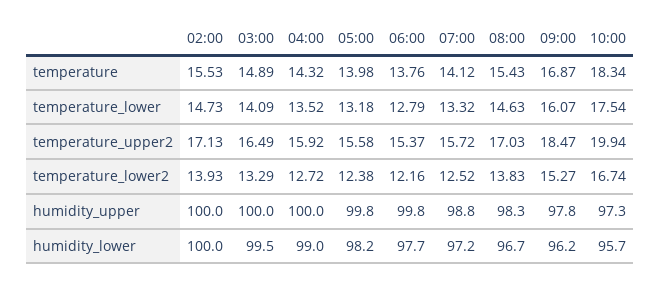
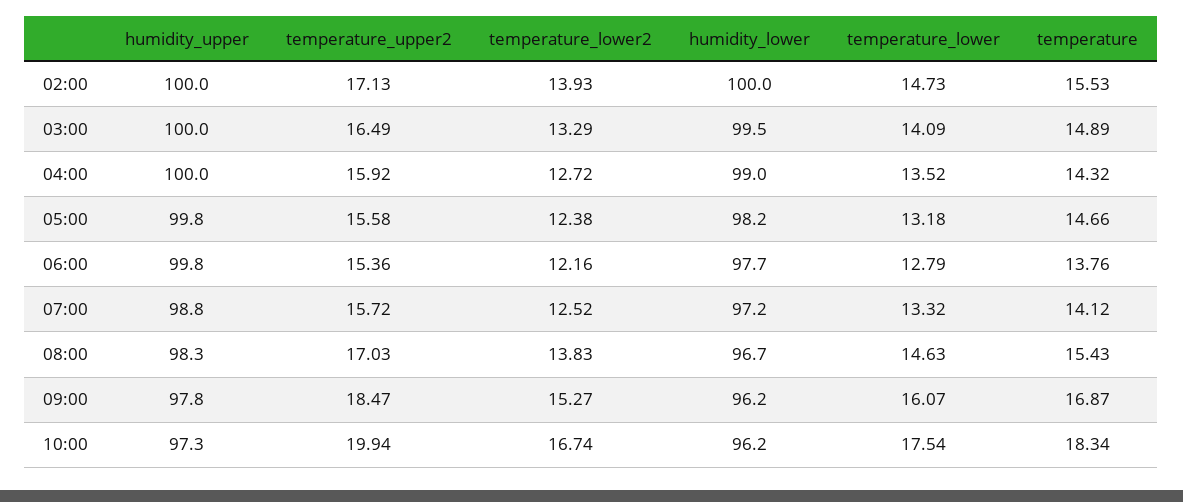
  {
    "02:00": {
      "temperature": 15.53,
      "temperature_lower": 14.73,
      "temperature_upper2": 17.13,
      "temperature_lower2": 13.93,
      "humidity_upper": 100,
      "humidity_lower": 100
    },
    "03:00": {
      "temperature": 14.89,
      "temperature_lower": 14.09,
      "temperature_upper2": 16.49,
      "temperature_lower2": 13.29,
      "humidity_upper": 100,
      "humidity_lower": 99.5
    },
    "04:00": {
      "temperature": 14.32,
      "temperature_lower": 13.52,
      "temperature_upper2": 15.92,
      "temperature_lower2": 12.72,
      "humidity_upper": 100,
      "humidity_lower": 99
    },
    "05:00": {
-     "temperature": 13.98,
+     "temperature": 14.66,
      "temperature_lower": 13.18,
      "temperature_upper2": 15.58,
      "temperature_lower2": 12.38,
      "humidity_upper": 99.8,
      "humidity_lower": 98.2
    },
    "06:00": {
      "temperature": 13.76,
      "temperature_lower": 12.79,
-     "temperature_upper2": 15.37,
+     "temperature_upper2": 15.36,
      "temperature_lower2": 12.16,
      "humidity_upper": 99.8,
      "humidity_lower": 97.7
    },
    "07:00": {
      "temperature": 14.12,
      "temperature_lower": 13.32,
      "temperature_upper2": 15.72,
      "temperature_lower2": 12.52,
      "humidity_upper": 98.8,
      "humidity_lower": 97.2
    },
    "08:00": {
      "temperature": 15.43,
      "temperature_lower": 14.63,
      "temperature_upper2": 17.03,
      "temperature_lower2": 13.83,
      "humidity_upper": 98.3,
      "humidity_lower": 96.7
    },
    "09:00": {
      "temperature": 16.87,
      "temperature_lower": 16.07,
      "temperature_upper2": 18.47,
      "temperature_lower2": 15.27,
      "humidity_upper": 97.8,
      "humidity_lower": 96.2
    },
    "10:00": {
      "temperature": 18.34,
      "temperature_lower": 17.54,
      "temperature_upper2": 19.94,
      "temperature_lower2": 16.74,
      "humidity_upper": 97.3,
-     "humidity_lower": 95.7
+     "humidity_lower": 96.2
    }
  }

